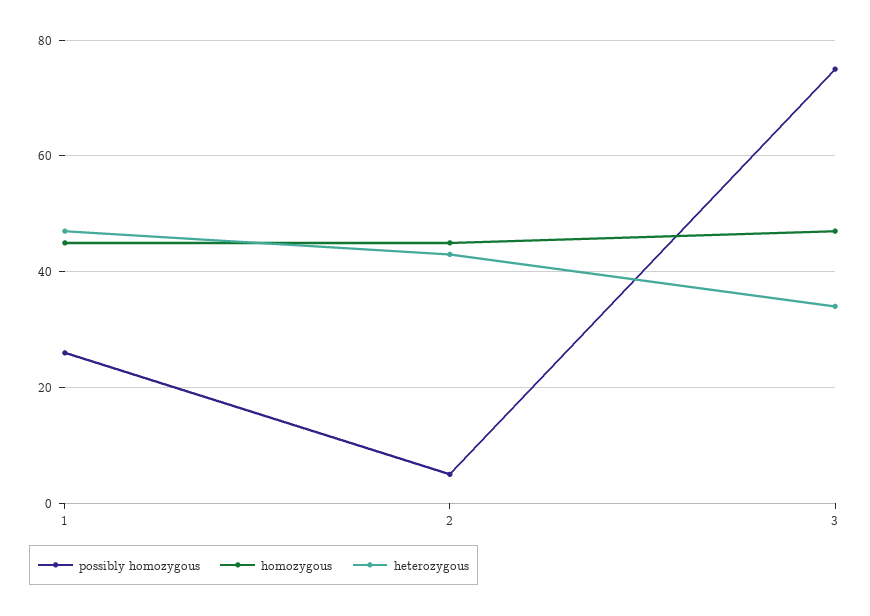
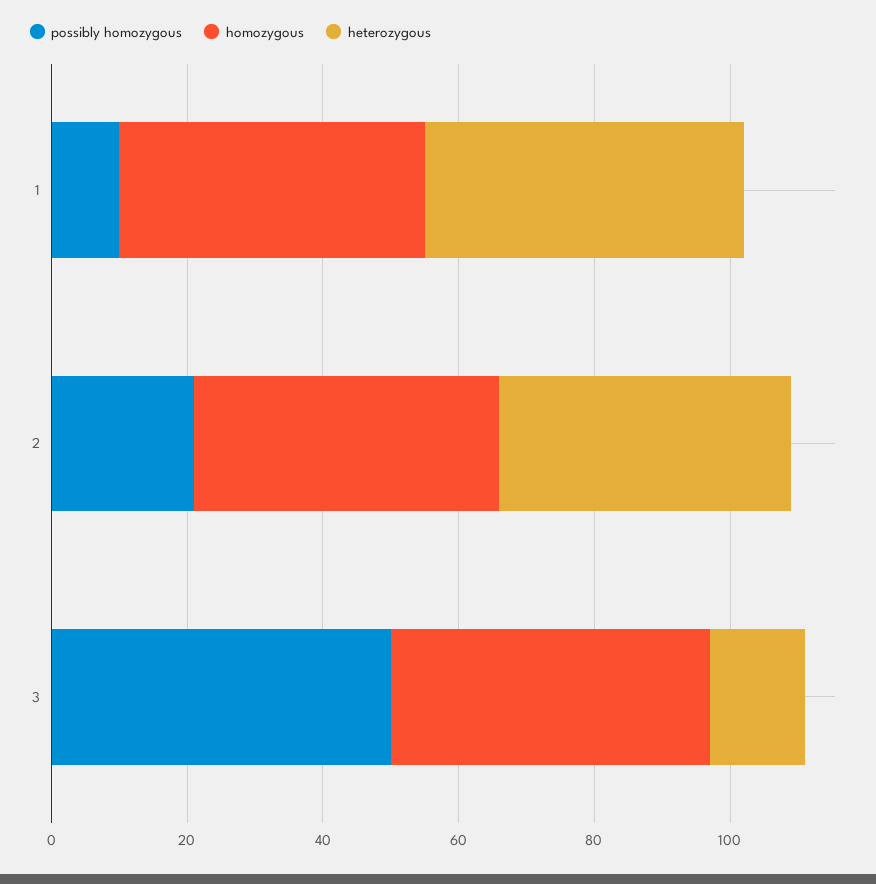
  {
    "possibly homozygous": {
-     "1": 25,
+     "1": 10,
-     "2": 5,
+     "2": 20,
-     "3": 75
+     "3": 50
    },
    "homozygous": {
      "1": 45,
      "2": 45,
      "3": 45
    },
    "heterozygous": {
      "1": 45,
      "2": 45,
-     "3": 35
+     "3": 15
    }
  }

